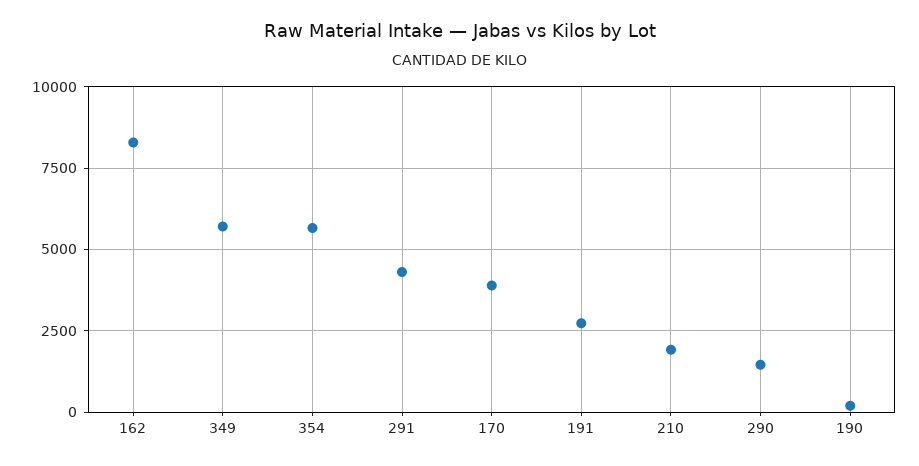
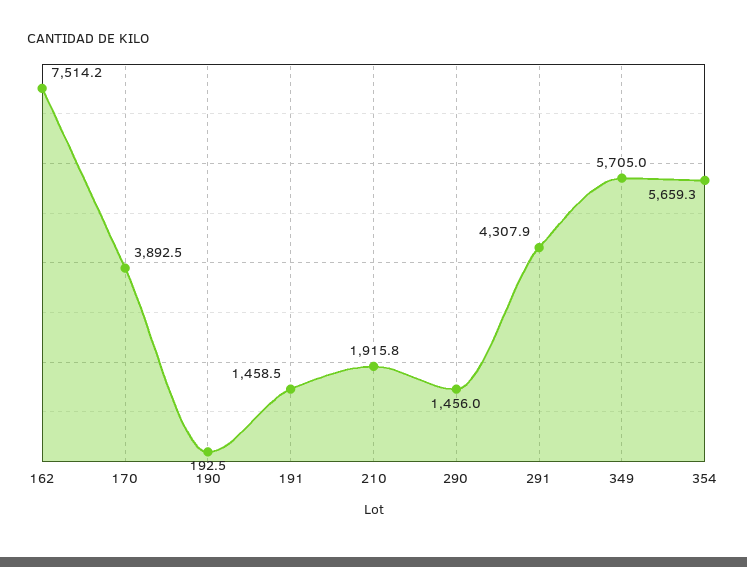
  {
-   "162": 8250,
+   "162": 7514.2,
    "349": 5705,
    "354": 5659.3,
    "291": 4307.9,
    "170": 3892.5,
-   "191": 2750,
+   "191": 1458.5,
    "210": 1915.8,
    "290": 1456,
    "190": 192.5
  }

